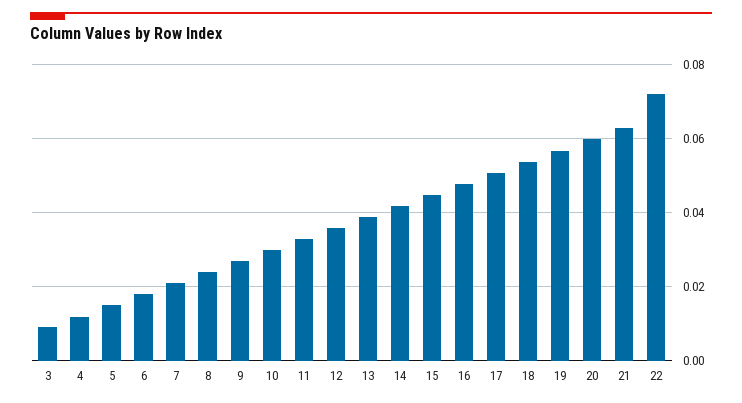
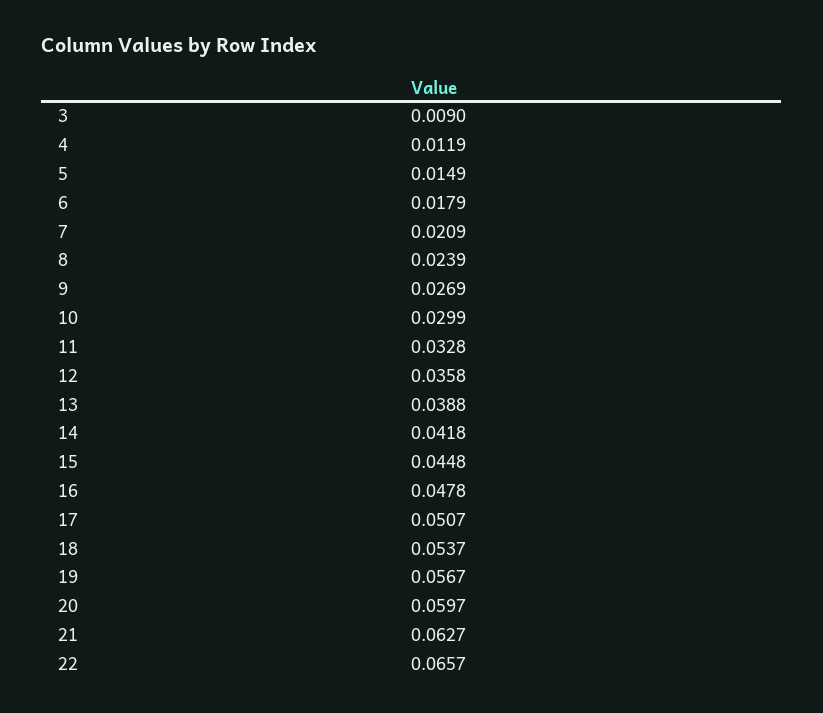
  {
    "3": 0.009,
    "4": 0.0119,
    "5": 0.0149,
    "6": 0.0179,
    "7": 0.0209,
    "8": 0.0239,
    "9": 0.0269,
    "10": 0.0299,
    "11": 0.0328,
    "12": 0.0358,
    "13": 0.0388,
    "14": 0.0418,
    "15": 0.0448,
    "16": 0.0478,
    "17": 0.0507,
    "18": 0.0537,
    "19": 0.0567,
    "20": 0.0597,
    "21": 0.0627,
-   "22": 0.072
+   "22": 0.0657
  }

